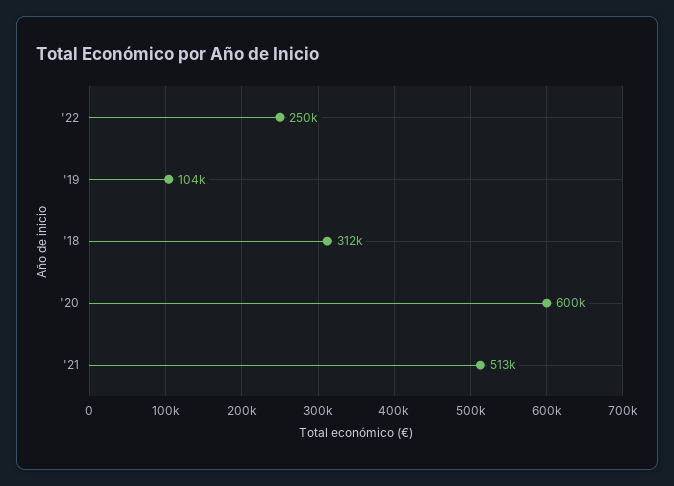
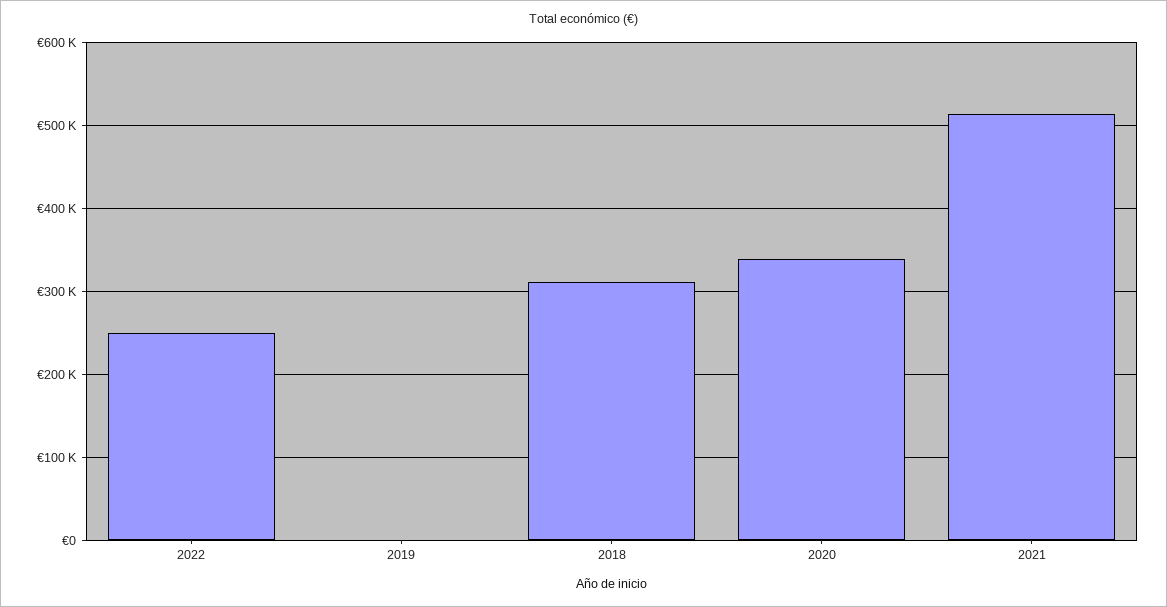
  {
    "'22": 250000,
-   "'19": 104000,
+   "'19": 0,
    "'18": 312000,
-   "'20": 600000,
+   "'20": 340000,
    "'21": 513000
  }

